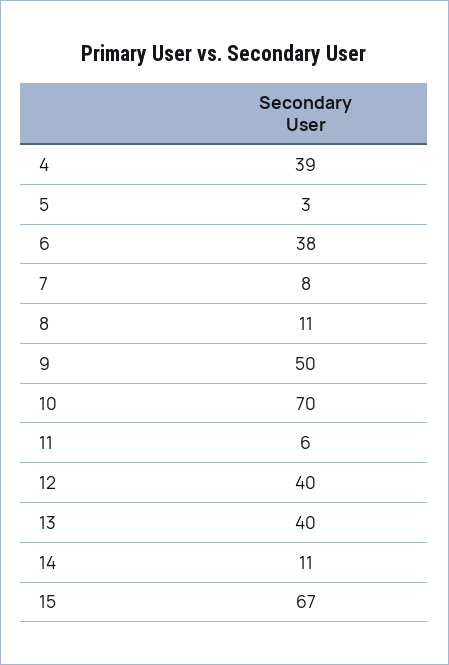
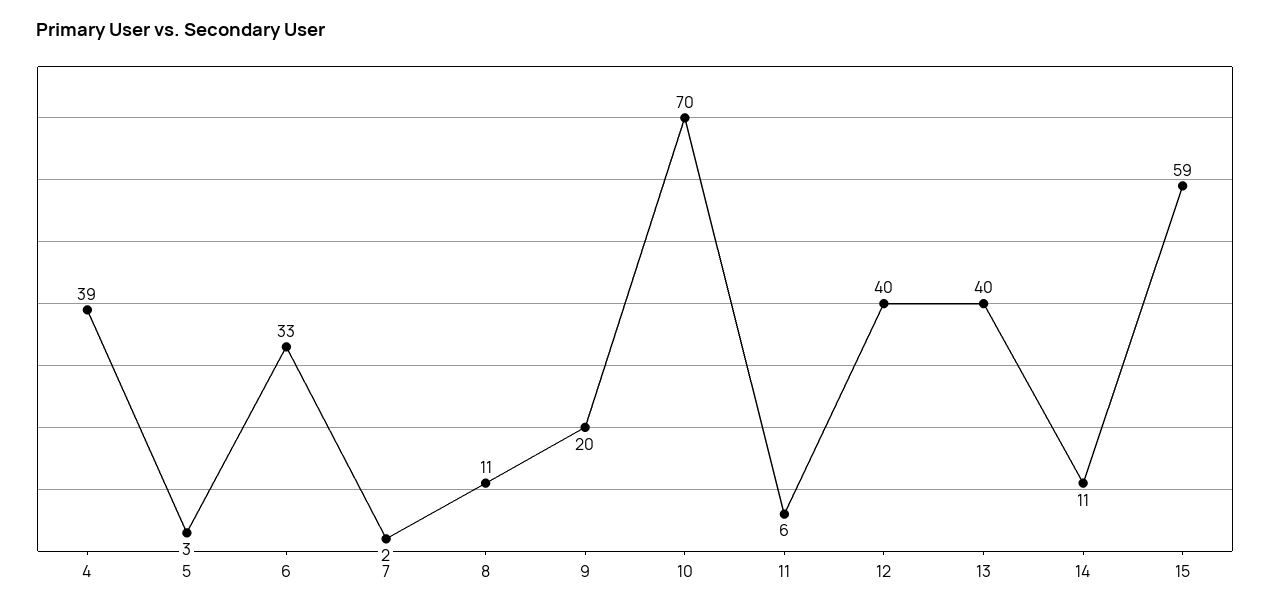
  {
    "4": 39,
    "5": 3,
-   "6": 38,
+   "6": 33,
-   "7": 8,
+   "7": 2,
    "8": 11,
-   "9": 50,
+   "9": 20,
    "10": 70,
    "11": 6,
    "12": 40,
    "13": 40,
    "14": 11,
-   "15": 67
+   "15": 59
  }

